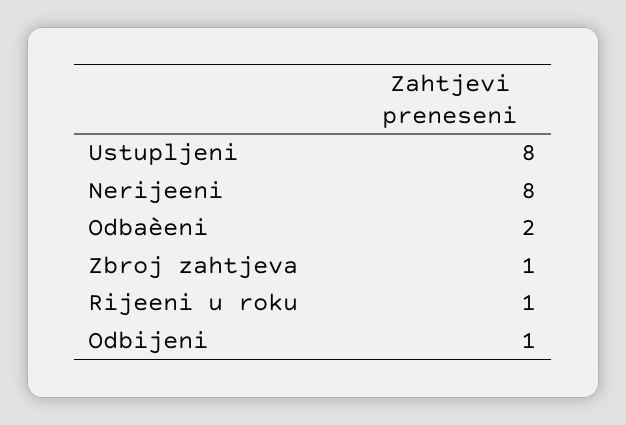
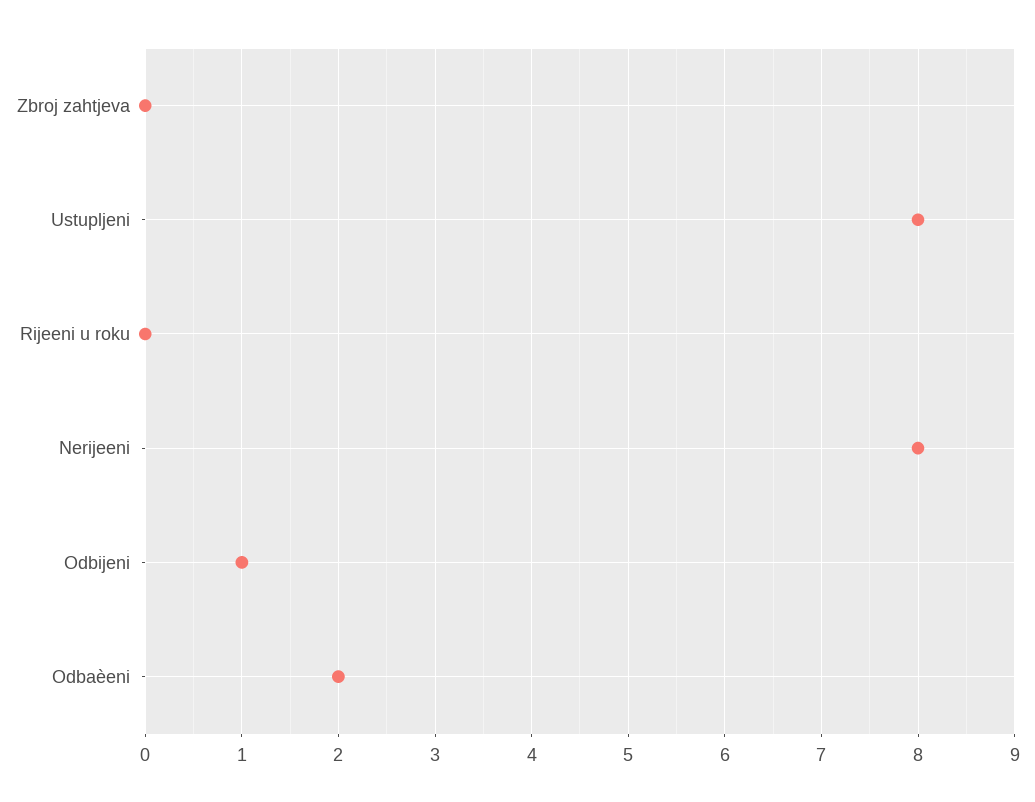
  {
    "Ustupljeni": 8,
    "Nerijeeni": 8,
    "Odbaèeni": 2,
-   "Zbroj zahtjeva": 1,
+   "Zbroj zahtjeva": 0,
-   "Rijeeni u roku": 1,
+   "Rijeeni u roku": 0,
    "Odbijeni": 1
  }

